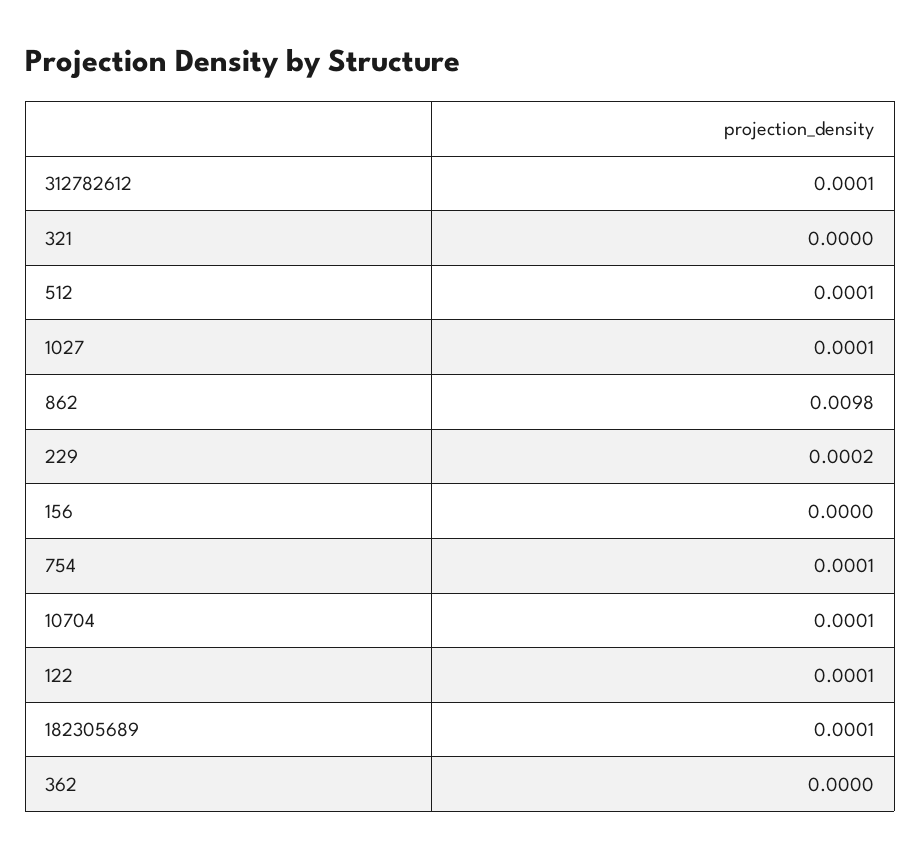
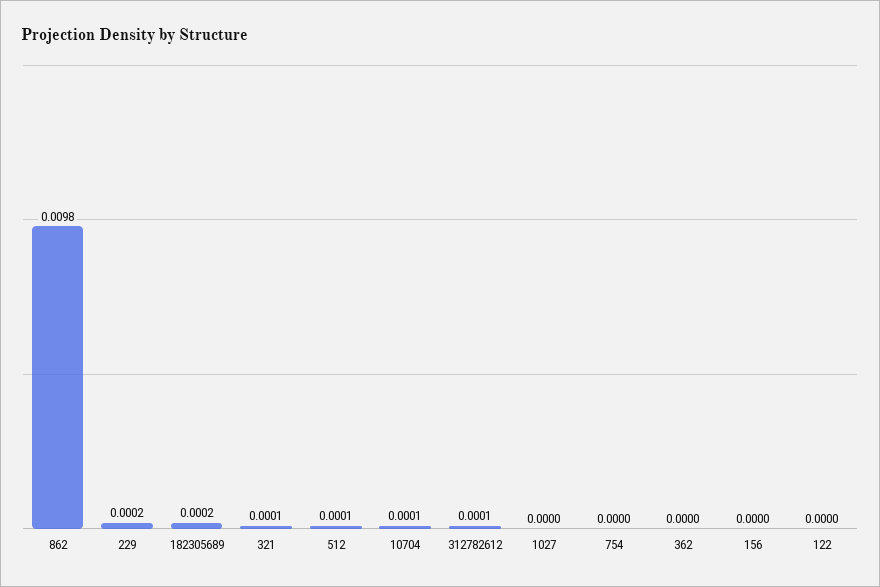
  {
    "312782612": 0.0001,
-   "321": 0,
+   "321": 0.0001,
    "512": 0.0001,
-   "1027": 0.0001,
+   "1027": 0,
    "862": 0.0098,
    "229": 0.0002,
    "156": 0,
-   "754": 0.0001,
+   "754": 0,
    "10704": 0.0001,
-   "122": 0.0001,
+   "122": 0,
-   "182305689": 0.0001,
+   "182305689": 0.0002,
    "362": 0
  }

